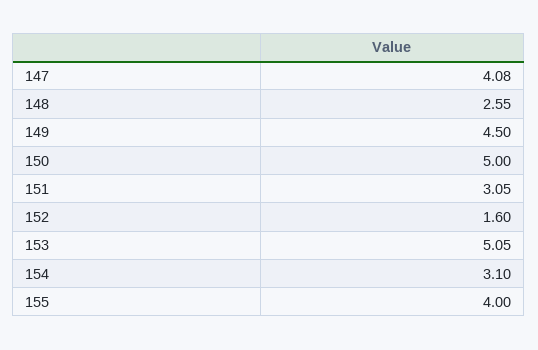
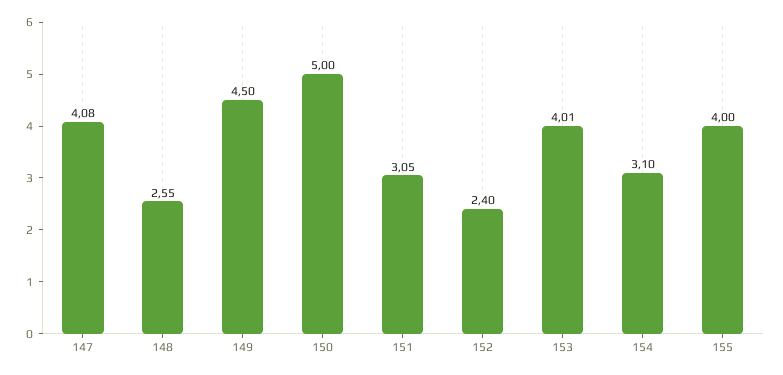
  {
    "147": 4.08,
    "148": 2.55,
    "149": 4.5,
    "150": 5,
    "151": 3.05,
-   "152": 1.6,
+   "152": 2.4,
-   "153": 5.05,
+   "153": 4.01,
    "154": 3.1,
    "155": 4
  }

